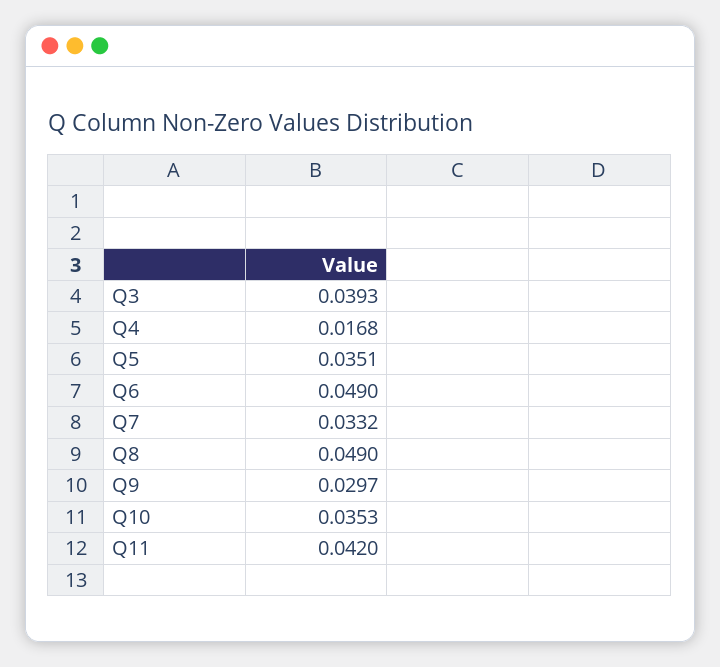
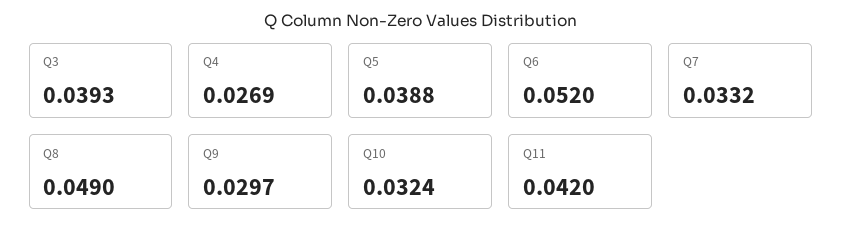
  {
    "Q3": 0.0393,
-   "Q4": 0.0168,
+   "Q4": 0.0269,
-   "Q5": 0.0351,
+   "Q5": 0.0388,
-   "Q6": 0.049,
+   "Q6": 0.052,
    "Q7": 0.0332,
    "Q8": 0.049,
    "Q9": 0.0297,
-   "Q10": 0.0353,
+   "Q10": 0.0324,
    "Q11": 0.042
  }

